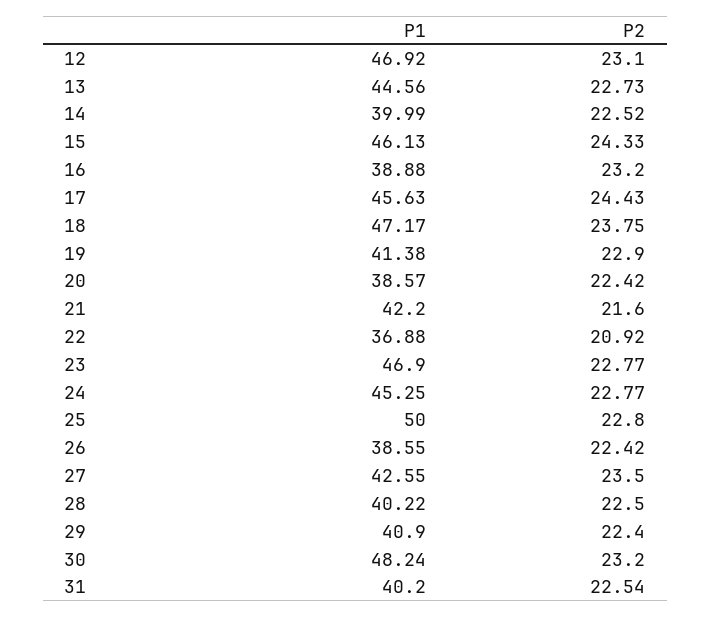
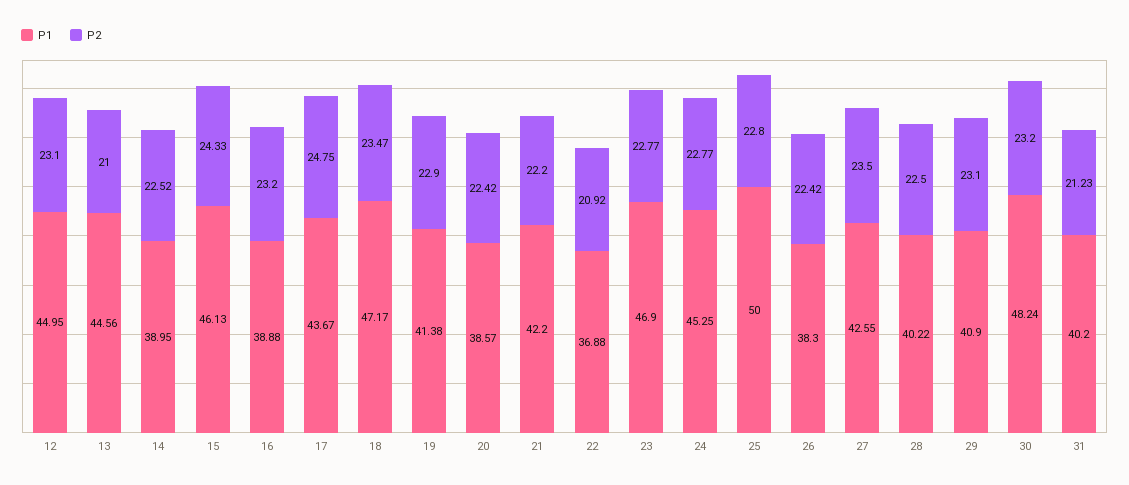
  {
    "P1": {
-     "12": 46.92,
+     "12": 44.95,
      "13": 44.56,
-     "14": 39.99,
+     "14": 38.95,
      "15": 46.13,
      "16": 38.88,
-     "17": 45.63,
+     "17": 43.67,
      "18": 47.17,
      "19": 41.38,
      "20": 38.57,
      "21": 42.2,
      "22": 36.88,
      "23": 46.9,
      "24": 45.25,
      "25": 50,
-     "26": 38.55,
+     "26": 38.3,
      "27": 42.55,
      "28": 40.22,
      "29": 40.9,
      "30": 48.24,
      "31": 40.2
    },
    "P2": {
      "12": 23.1,
-     "13": 22.73,
+     "13": 21,
      "14": 22.52,
      "15": 24.33,
      "16": 23.2,
-     "17": 24.43,
+     "17": 24.75,
-     "18": 23.75,
+     "18": 23.47,
      "19": 22.9,
      "20": 22.42,
-     "21": 21.6,
+     "21": 22.2,
      "22": 20.92,
      "23": 22.77,
      "24": 22.77,
      "25": 22.8,
      "26": 22.42,
      "27": 23.5,
      "28": 22.5,
-     "29": 22.4,
+     "29": 23.1,
      "30": 23.2,
-     "31": 22.54
+     "31": 21.23
    }
  }

